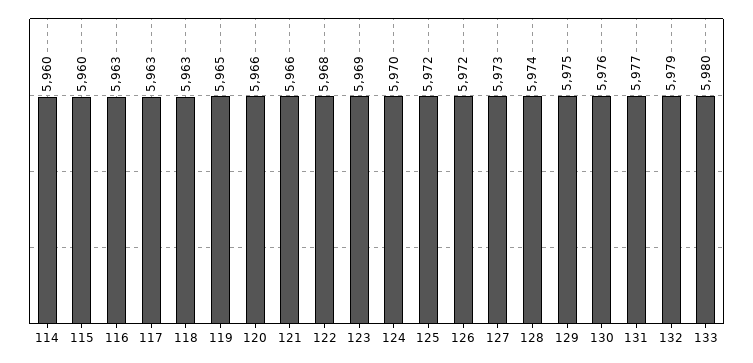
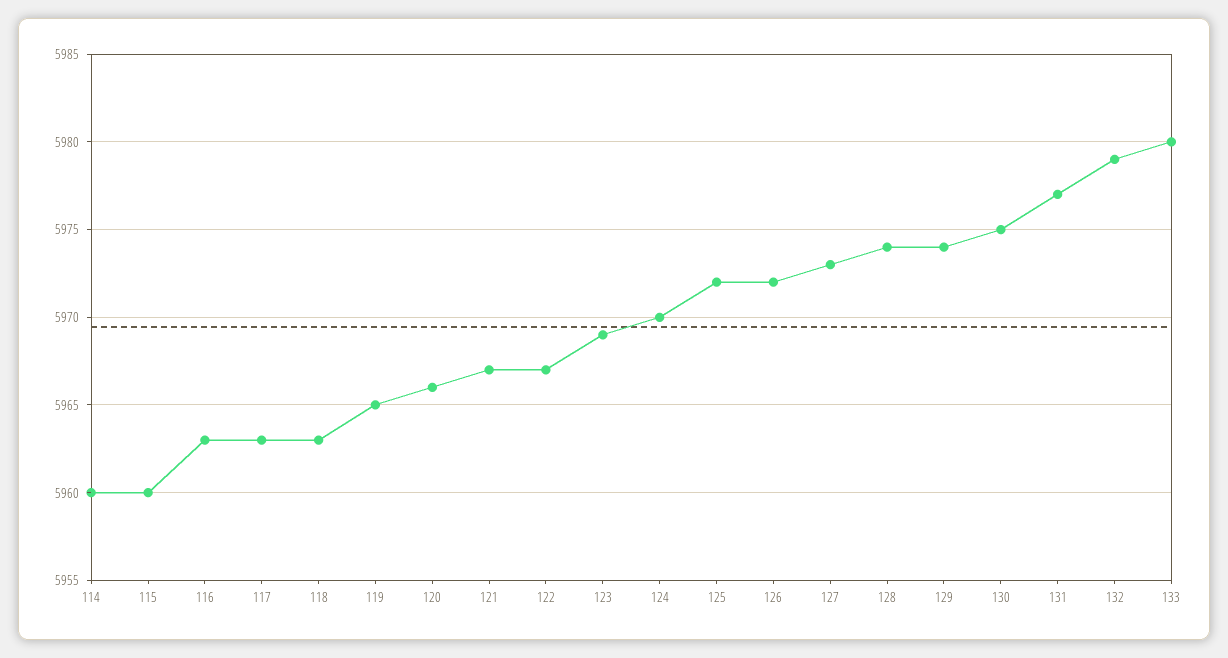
  {
    "114": 5960,
    "115": 5960,
    "116": 5963,
    "117": 5963,
    "118": 5963,
    "119": 5965,
    "120": 5966,
-   "121": 5966,
+   "121": 5967,
-   "122": 5968,
+   "122": 5967,
    "123": 5969,
    "124": 5970,
    "125": 5972,
    "126": 5972,
    "127": 5973,
    "128": 5974,
-   "129": 5975,
+   "129": 5974,
-   "130": 5976,
+   "130": 5975,
    "131": 5977,
    "132": 5979,
    "133": 5980
  }

